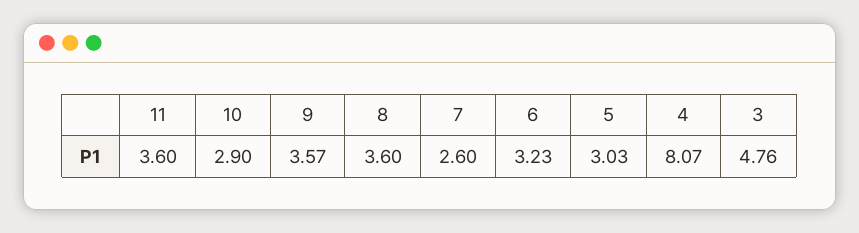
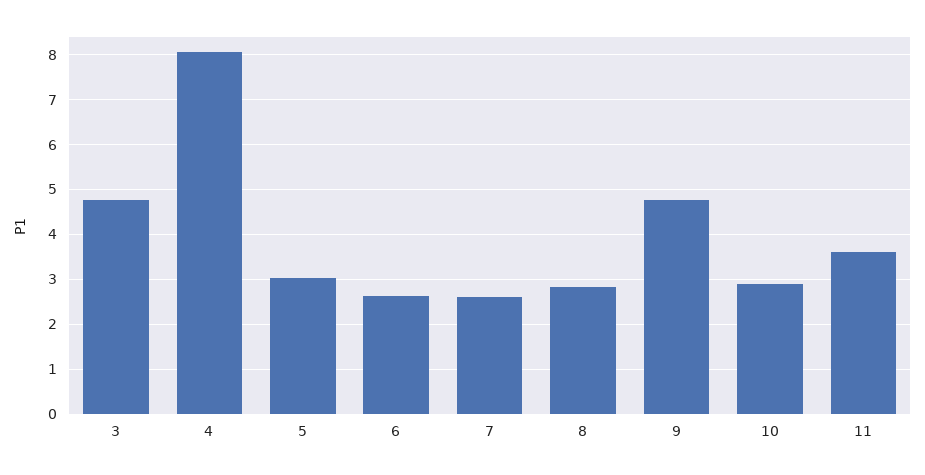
  {
    "11": 3.6,
    "10": 2.9,
-   "9": 3.57,
+   "9": 4.8,
-   "8": 3.6,
+   "8": 2.8,
    "7": 2.6,
-   "6": 3.23,
+   "6": 2.6,
    "5": 3.03,
    "4": 8.07,
    "3": 4.76
  }

